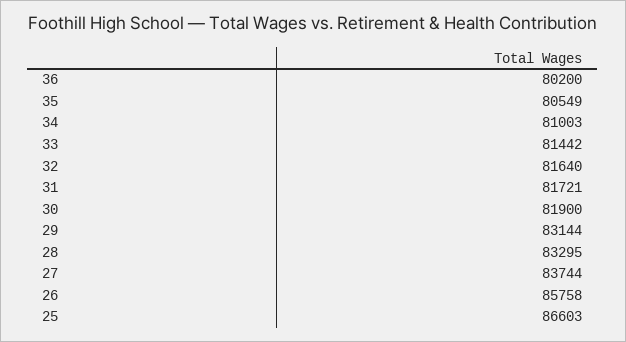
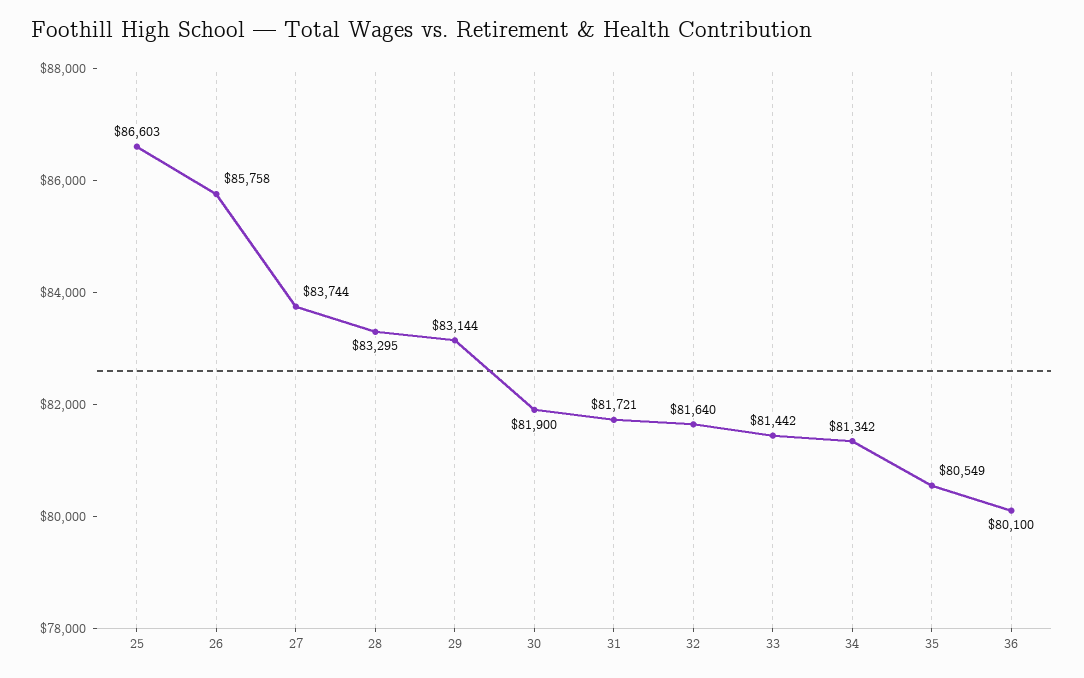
  {
-   "36": 80200,
+   "36": 80100,
    "35": 80549,
-   "34": 81003,
+   "34": 81342,
    "33": 81442,
    "32": 81640,
    "31": 81721,
    "30": 81900,
    "29": 83144,
    "28": 83295,
    "27": 83744,
    "26": 85758,
    "25": 86603
  }

